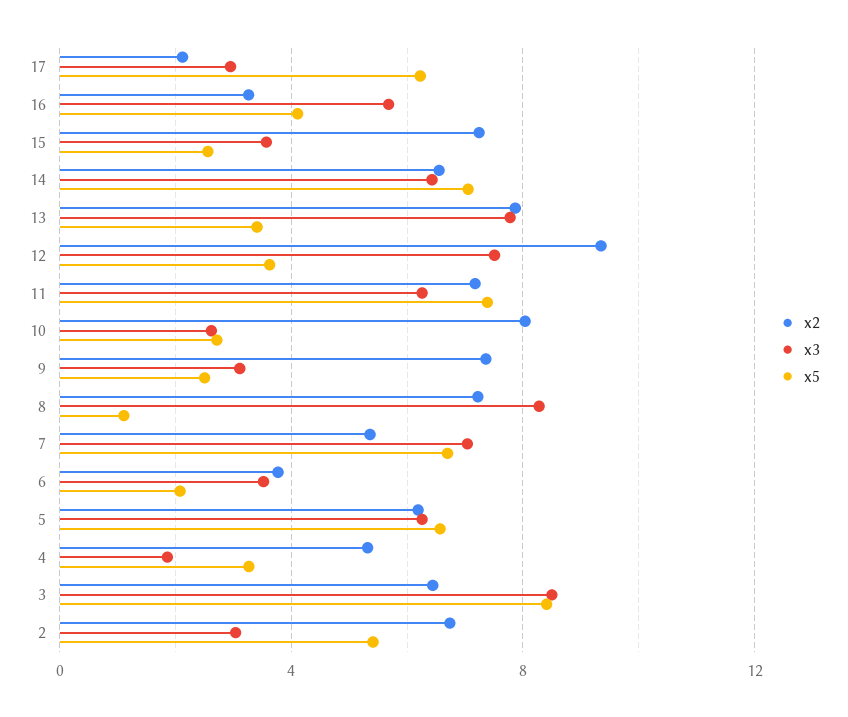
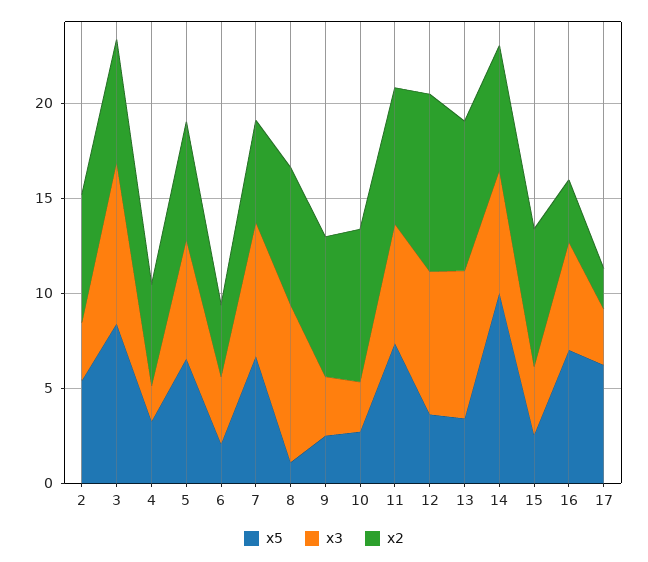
  {
    "x2": {
      "17": 2,
      "16": 3.5,
      "15": 7,
      "14": 6.5,
      "13": 8,
      "12": 9.5,
      "11": 7,
      "10": 8,
      "9": 7.5,
      "8": 7,
      "7": 5.5,
      "6": 4,
      "5": 6,
      "4": 5.5,
      "3": 6.5,
      "2": 6.5
    },
    "x3": {
      "17": 3,
      "16": 5.5,
      "15": 3.5,
      "14": 6.5,
      "13": 8,
      "12": 7.5,
      "11": 6.5,
      "10": 2.5,
      "9": 3,
      "8": 8.5,
      "7": 7,
      "6": 3.5,
      "5": 6.5,
      "4": 2,
      "3": 8.5,
      "2": 3
    },
    "x5": {
      "17": 6,
-     "16": 4,
+     "16": 7,
      "15": 2.5,
-     "14": 7,
+     "14": 10,
      "13": 3.5,
      "12": 3.5,
      "11": 7.5,
      "10": 2.5,
      "9": 2.5,
      "8": 1,
      "7": 6.5,
      "6": 2,
      "5": 6.5,
      "4": 3.5,
      "3": 8.5,
      "2": 5.5
    }
  }

